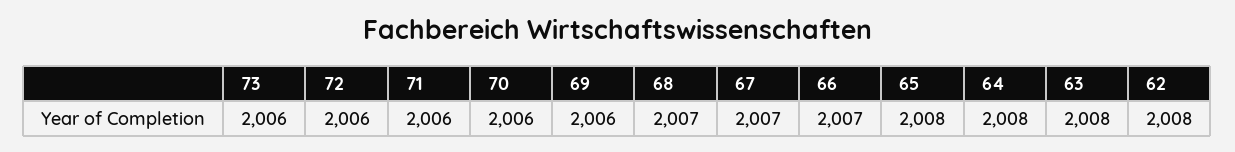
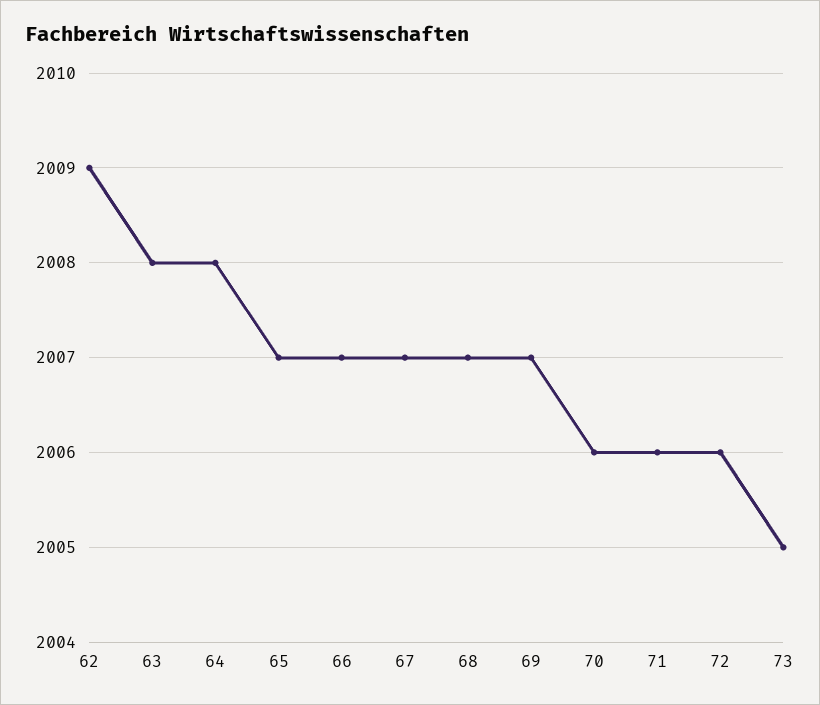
  {
-   "73": 2006,
+   "73": 2005,
    "72": 2006,
    "71": 2006,
    "70": 2006,
-   "69": 2006,
+   "69": 2007,
    "68": 2007,
    "67": 2007,
    "66": 2007,
-   "65": 2008,
+   "65": 2007,
    "64": 2008,
    "63": 2008,
-   "62": 2008
+   "62": 2009
  }

